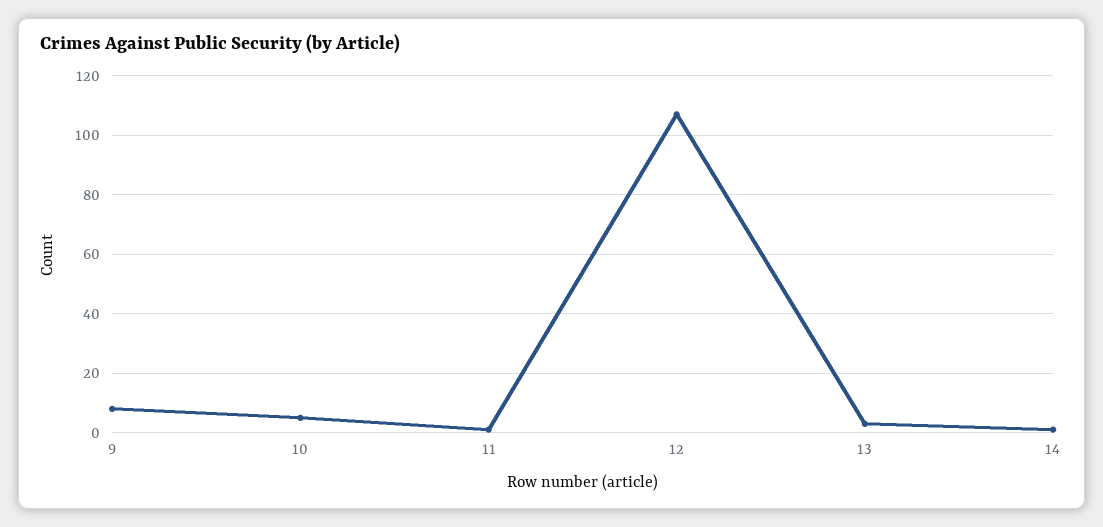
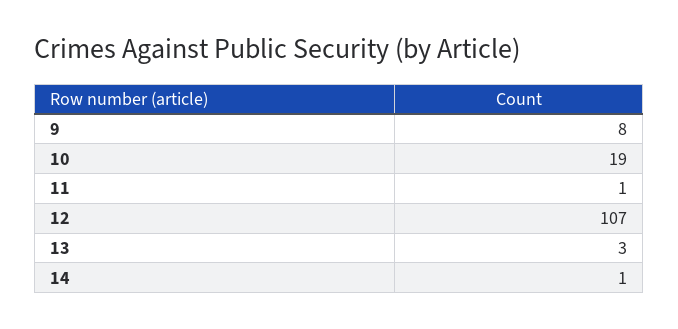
  {
    "9": 8,
-   "10": 5,
+   "10": 19,
    "11": 1,
    "12": 107,
    "13": 3,
    "14": 1
  }

